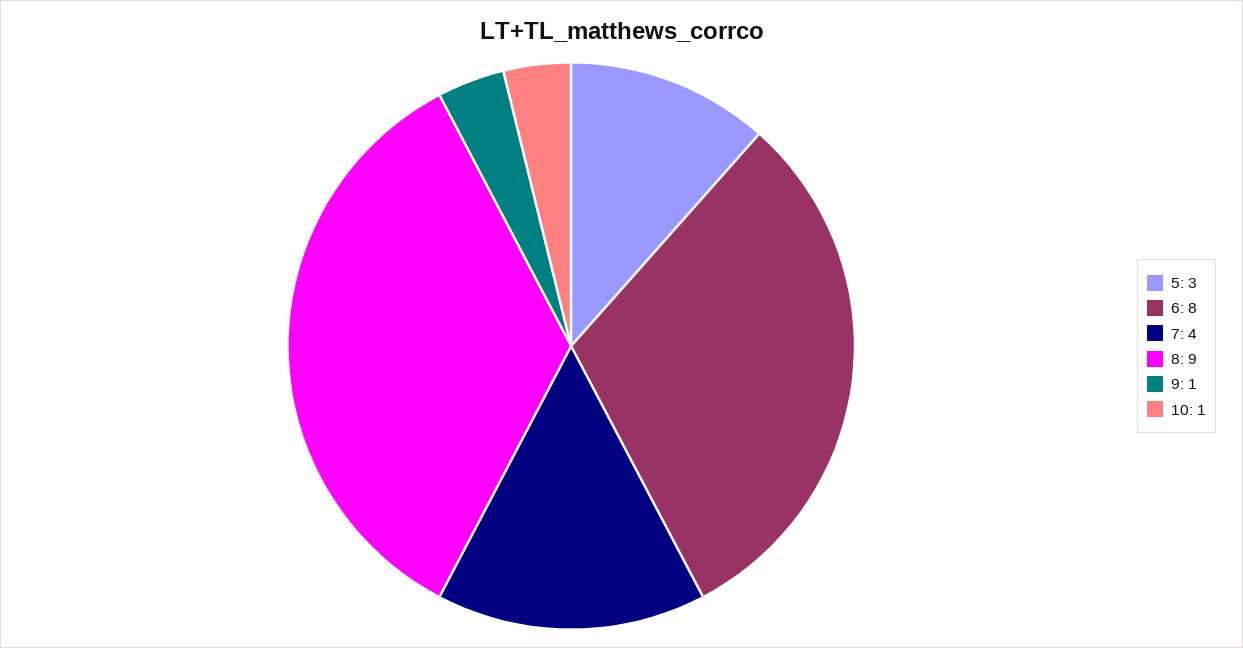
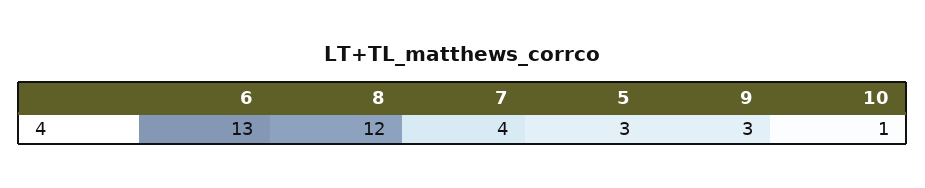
  {
    "5": 3,
-   "6": 8,
+   "6": 13,
    "7": 4,
-   "8": 9,
+   "8": 12,
-   "9": 1,
+   "9": 3,
    "10": 1
  }

